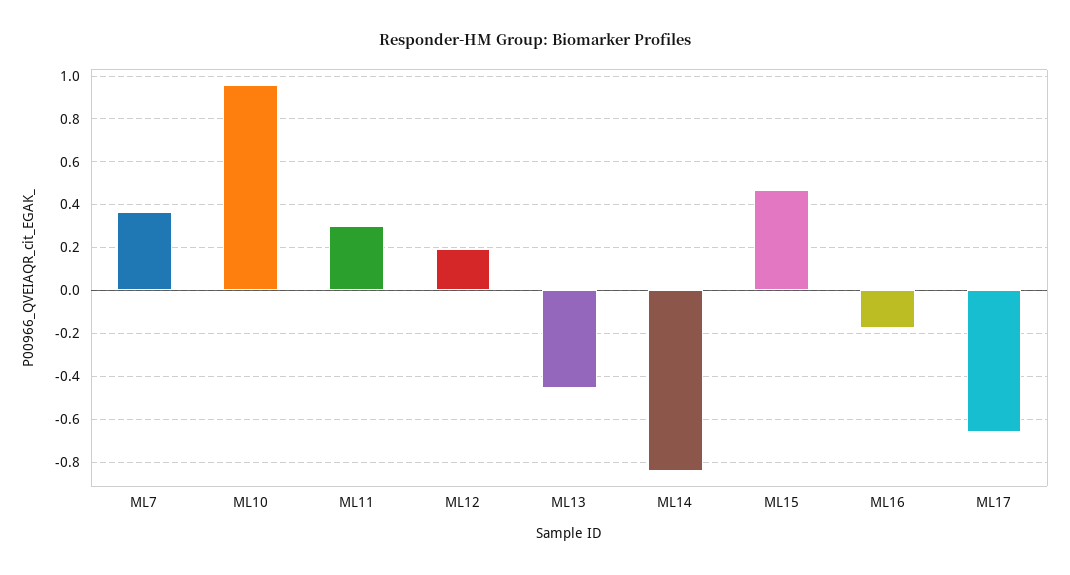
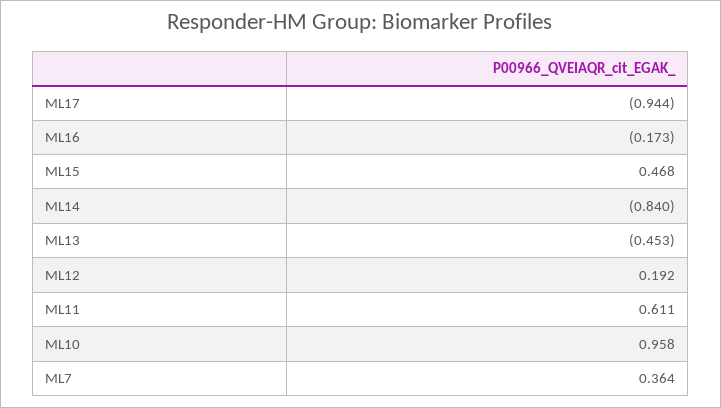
  {
    "ML7": 0.364,
    "ML10": 0.958,
-   "ML11": 0.3,
+   "ML11": 0.611,
    "ML12": 0.192,
    "ML13": -0.453,
    "ML14": -0.84,
    "ML15": 0.468,
    "ML16": -0.173,
-   "ML17": -0.65
+   "ML17": -0.944
  }

